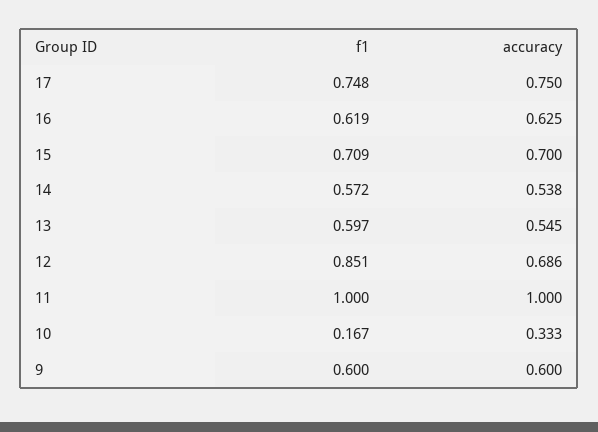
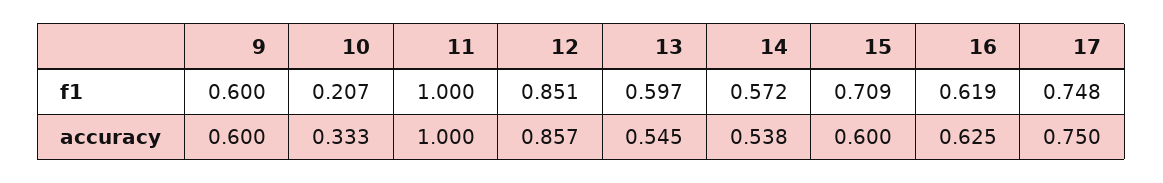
  {
    "f1": {
      "17": 0.748,
      "16": 0.619,
      "15": 0.709,
      "14": 0.572,
      "13": 0.597,
      "12": 0.851,
      "11": 1,
-     "10": 0.167,
+     "10": 0.207,
      "9": 0.6
    },
    "accuracy": {
      "17": 0.75,
      "16": 0.625,
-     "15": 0.7,
+     "15": 0.6,
      "14": 0.538,
      "13": 0.545,
-     "12": 0.686,
+     "12": 0.857,
      "11": 1,
      "10": 0.333,
      "9": 0.6
    }
  }

